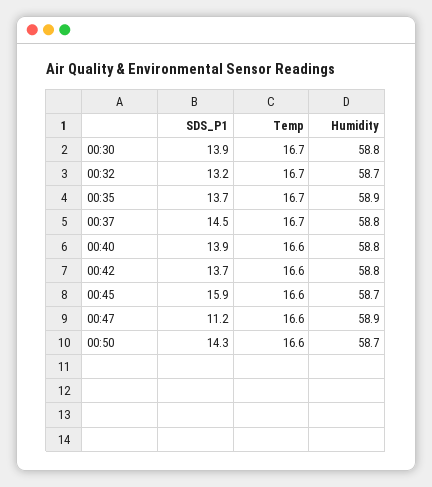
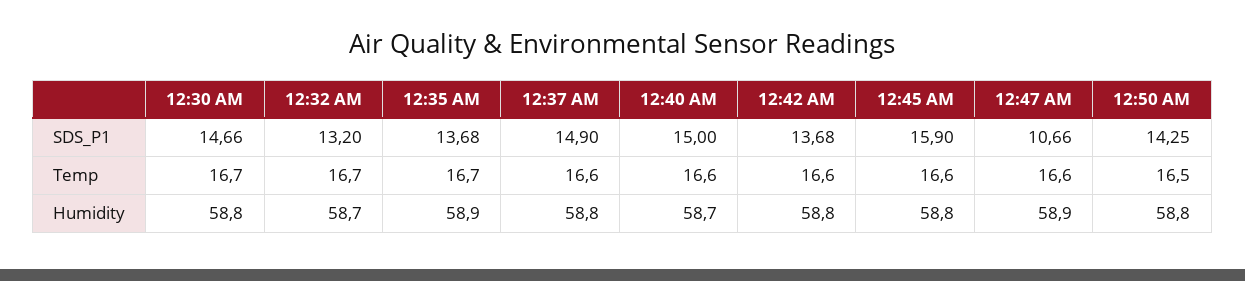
  {
    "SDS_P1": {
-     "00:30": 13.9,
+     "00:30": 14.66,
      "00:32": 13.2,
      "00:35": 13.68,
-     "00:37": 14.5,
+     "00:37": 14.9,
-     "00:40": 13.9,
+     "00:40": 15,
      "00:42": 13.68,
      "00:45": 15.9,
-     "00:47": 11.2,
+     "00:47": 10.66,
      "00:50": 14.25
    },
    "Temp": {
      "00:30": 16.7,
      "00:32": 16.7,
      "00:35": 16.7,
-     "00:37": 16.7,
+     "00:37": 16.6,
      "00:40": 16.6,
      "00:42": 16.6,
      "00:45": 16.6,
      "00:47": 16.6,
-     "00:50": 16.6
+     "00:50": 16.5
    },
    "Humidity": {
      "00:30": 58.8,
      "00:32": 58.7,
      "00:35": 58.9,
      "00:37": 58.8,
-     "00:40": 58.8,
+     "00:40": 58.7,
      "00:42": 58.8,
-     "00:45": 58.7,
+     "00:45": 58.8,
      "00:47": 58.9,
-     "00:50": 58.7
+     "00:50": 58.8
    }
  }

